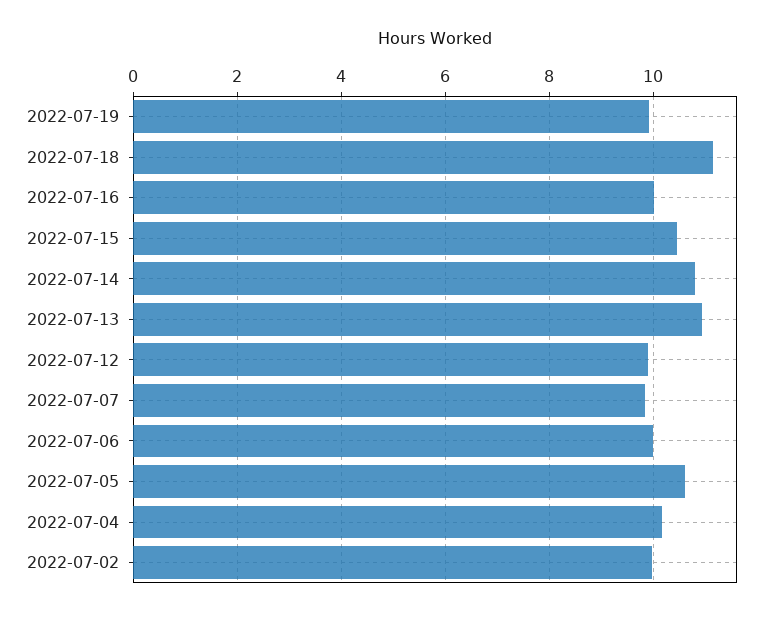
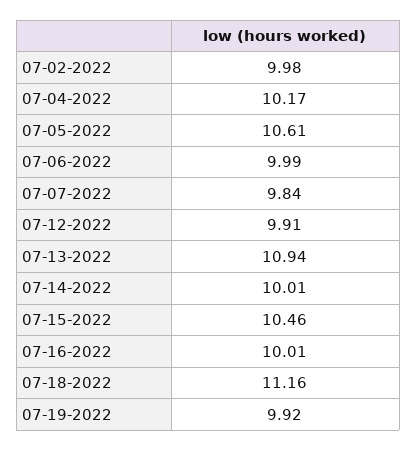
  {
    "2022-07-19": 9.92,
    "2022-07-18": 11.16,
    "2022-07-16": 10.01,
    "2022-07-15": 10.46,
-   "2022-07-14": 10.8,
+   "2022-07-14": 10.01,
    "2022-07-13": 10.94,
    "2022-07-12": 9.91,
    "2022-07-07": 9.84,
    "2022-07-06": 9.99,
    "2022-07-05": 10.61,
    "2022-07-04": 10.17,
    "2022-07-02": 9.98
  }

